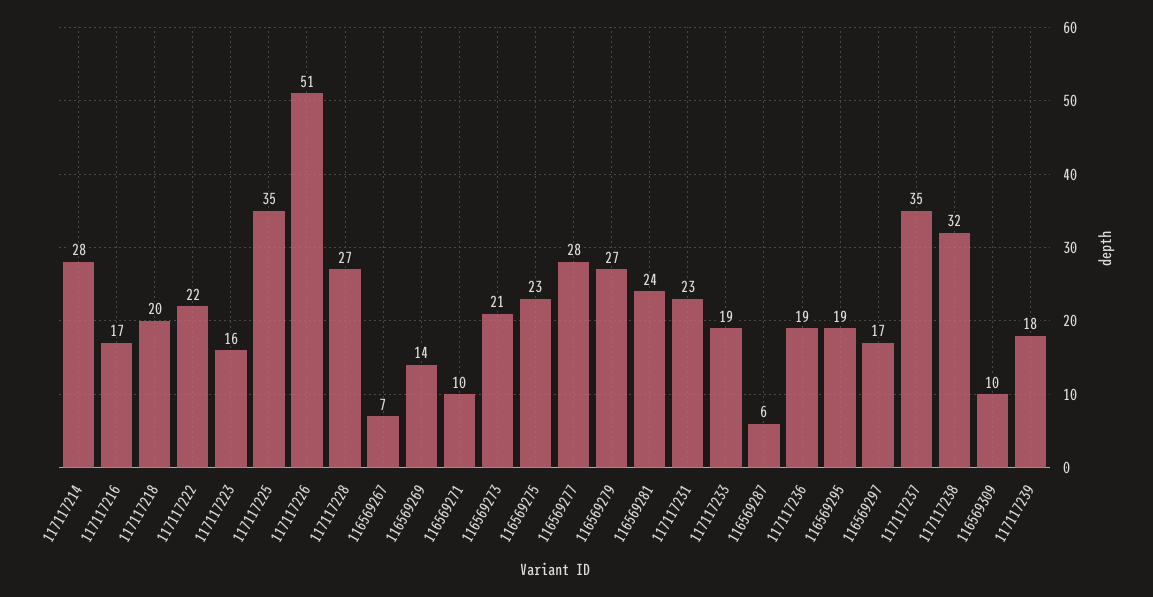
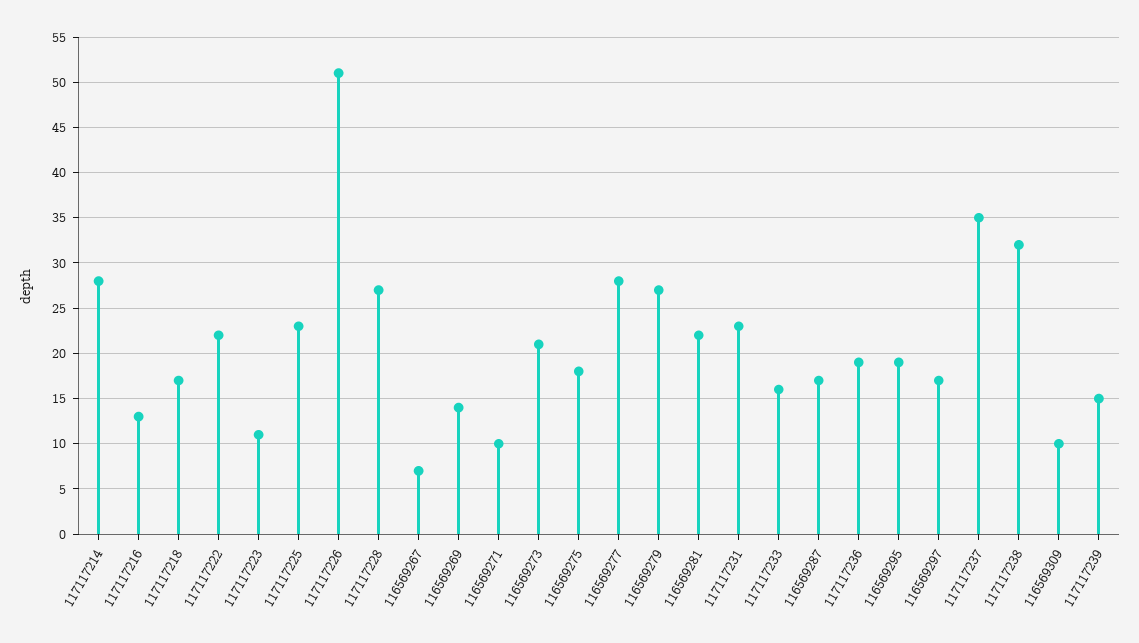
  {
    "117117214": 28,
-   "117117216": 17,
+   "117117216": 13,
-   "117117218": 20,
+   "117117218": 17,
    "117117222": 22,
-   "117117223": 16,
+   "117117223": 11,
-   "117117225": 35,
+   "117117225": 23,
    "117117226": 51,
    "117117228": 27,
    "116569267": 7,
    "116569269": 14,
    "116569271": 10,
    "116569273": 21,
-   "116569275": 23,
+   "116569275": 18,
    "116569277": 28,
    "116569279": 27,
-   "116569281": 24,
+   "116569281": 22,
    "117117231": 23,
-   "117117233": 19,
+   "117117233": 16,
-   "116569287": 6,
+   "116569287": 17,
    "117117236": 19,
    "116569295": 19,
    "116569297": 17,
    "117117237": 35,
    "117117238": 32,
    "116569309": 10,
-   "117117239": 18
+   "117117239": 15
  }

